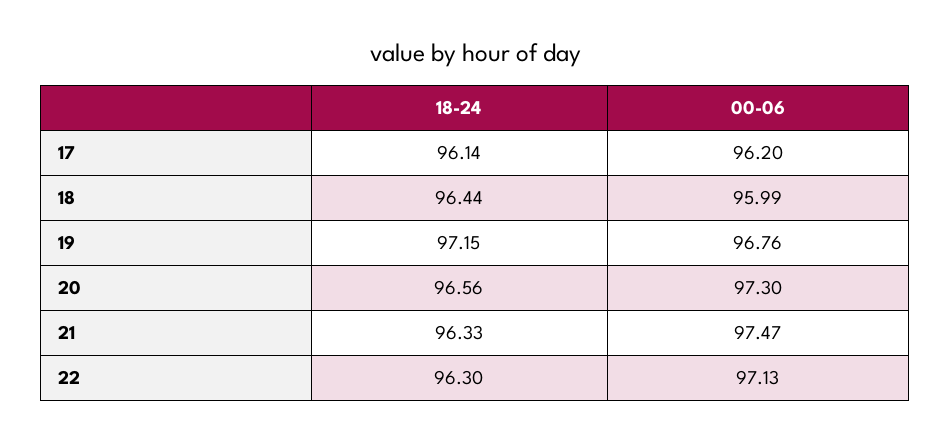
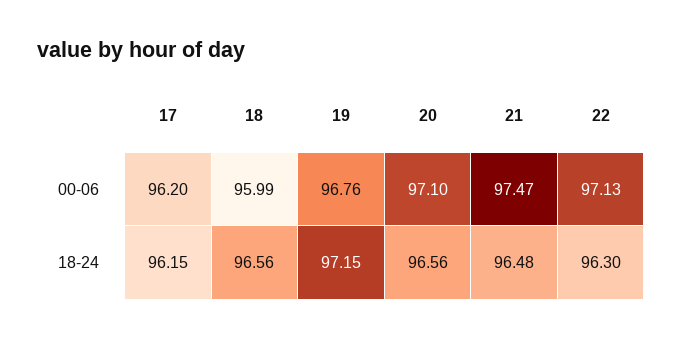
  {
    "18-24": {
-     "17": 96.14,
+     "17": 96.15,
-     "18": 96.44,
+     "18": 96.56,
      "19": 97.15,
      "20": 96.56,
-     "21": 96.33,
+     "21": 96.48,
      "22": 96.3
    },
    "00-06": {
      "17": 96.2,
      "18": 95.99,
      "19": 96.76,
-     "20": 97.3,
+     "20": 97.1,
      "21": 97.47,
      "22": 97.13
    }
  }

